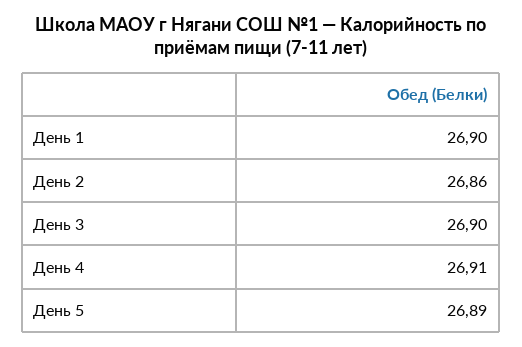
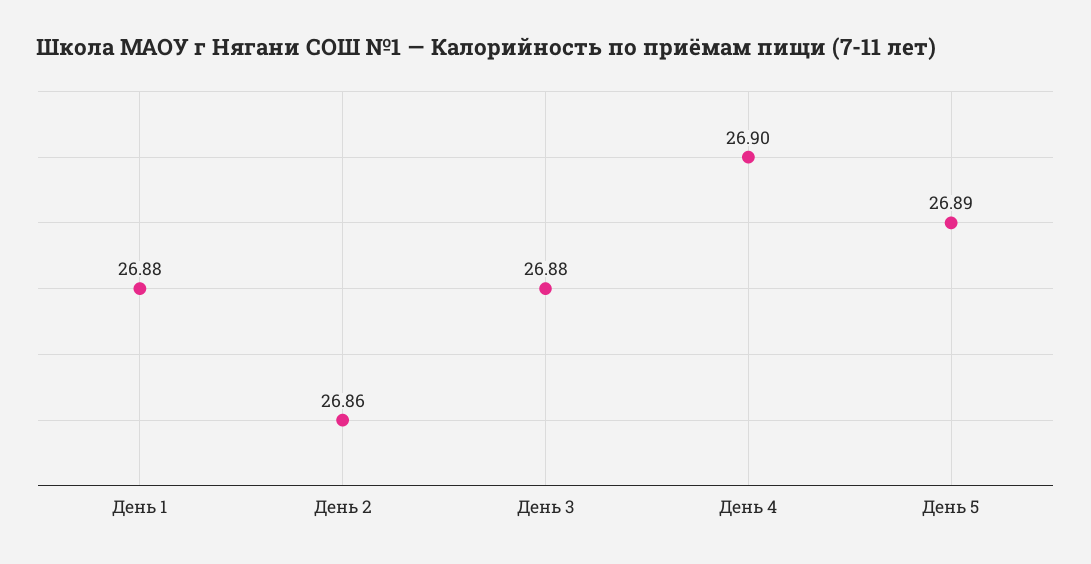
  {
-   "День 1": 26.9,
+   "День 1": 26.88,
    "День 2": 26.86,
-   "День 3": 26.9,
+   "День 3": 26.88,
-   "День 4": 26.91,
+   "День 4": 26.9,
    "День 5": 26.89
  }

